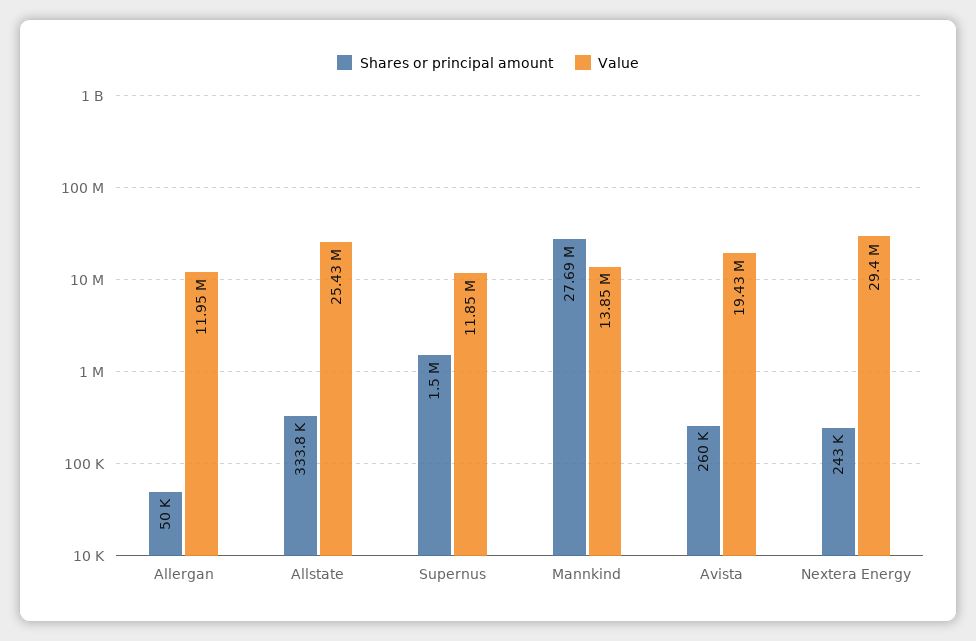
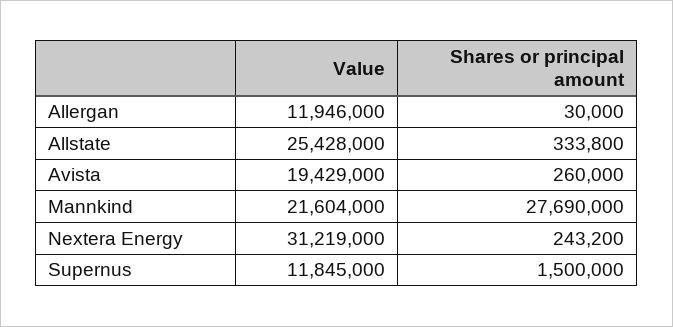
  {
    "Shares or principal amount": {
-     "Allergan": 50000,
+     "Allergan": 30000,
      "Allstate": 333800,
      "Supernus": 1500000,
      "Mannkind": 27690000,
      "Avista": 260000,
-     "Nextera Energy": 243000
+     "Nextera Energy": 243200
    },
    "Value": {
      "Allergan": 11946000,
      "Allstate": 25428000,
      "Supernus": 11845000,
-     "Mannkind": 13850000,
+     "Mannkind": 21604000,
      "Avista": 19429000,
-     "Nextera Energy": 29400000
+     "Nextera Energy": 31219000
    }
  }

